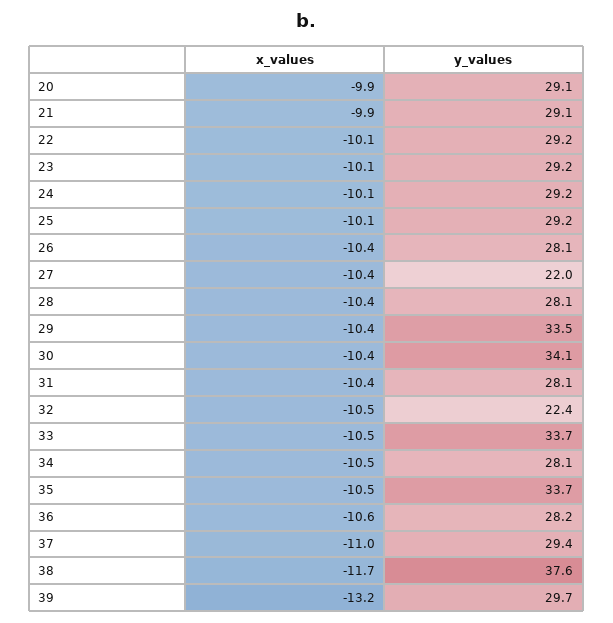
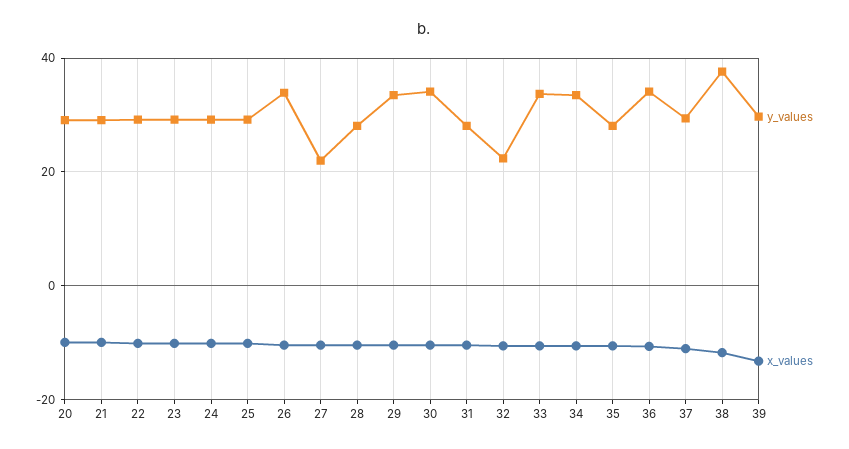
  {
    "x_values": {
      "20": -9.9,
      "21": -9.9,
      "22": -10.1,
      "23": -10.1,
      "24": -10.1,
      "25": -10.1,
      "26": -10.4,
      "27": -10.4,
      "28": -10.4,
      "29": -10.4,
      "30": -10.4,
      "31": -10.4,
      "32": -10.5,
      "33": -10.5,
      "34": -10.5,
      "35": -10.5,
      "36": -10.6,
      "37": -11,
      "38": -11.7,
      "39": -13.2
    },
    "y_values": {
      "20": 29.1,
      "21": 29.1,
      "22": 29.2,
      "23": 29.2,
      "24": 29.2,
      "25": 29.2,
-     "26": 28.1,
+     "26": 34,
      "27": 22,
      "28": 28.1,
      "29": 33.5,
      "30": 34.1,
      "31": 28.1,
      "32": 22.4,
      "33": 33.7,
-     "34": 28.1,
+     "34": 34,
-     "35": 33.7,
+     "35": 28,
-     "36": 28.2,
+     "36": 34,
      "37": 29.4,
      "38": 37.6,
      "39": 29.7
    }
  }

